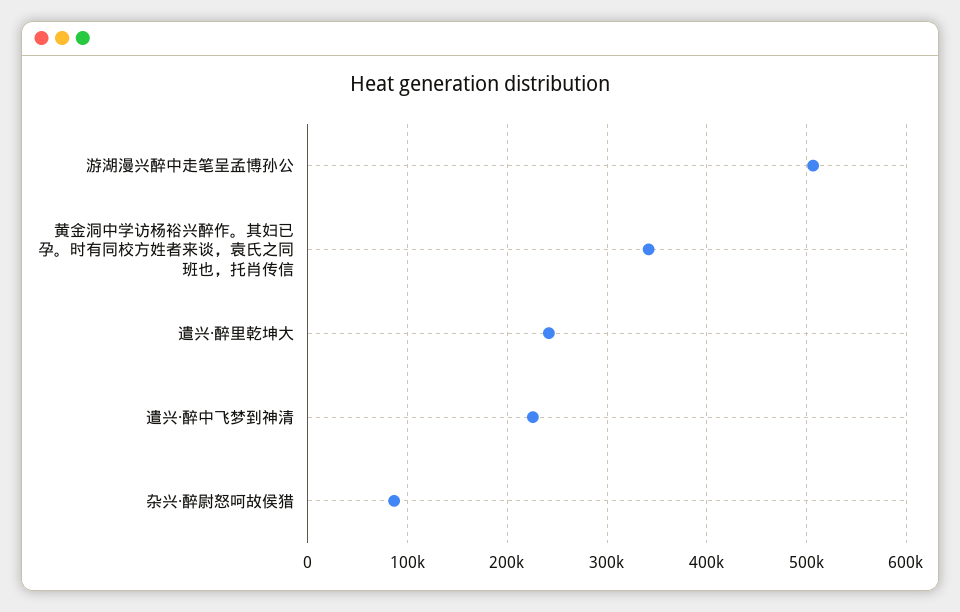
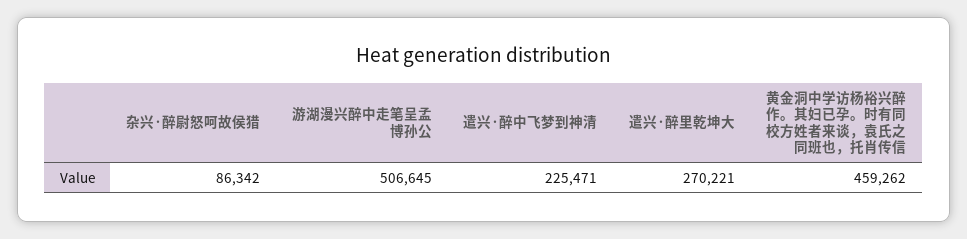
  {
    "游湖漫兴醉中走笔呈孟博孙公": 506645,
-   "黄金洞中学访杨裕兴醉作。其妇已孕。时有同校方姓者来谈，袁氏之同班也，托肖传信": 340000,
+   "黄金洞中学访杨裕兴醉作。其妇已孕。时有同校方姓者来谈，袁氏之同班也，托肖传信": 459262,
-   "遣兴·醉里乾坤大": 240000,
+   "遣兴·醉里乾坤大": 270221,
    "遣兴·醉中飞梦到神清": 225471,
    "杂兴·醉尉怒呵故侯猎": 86342
  }

